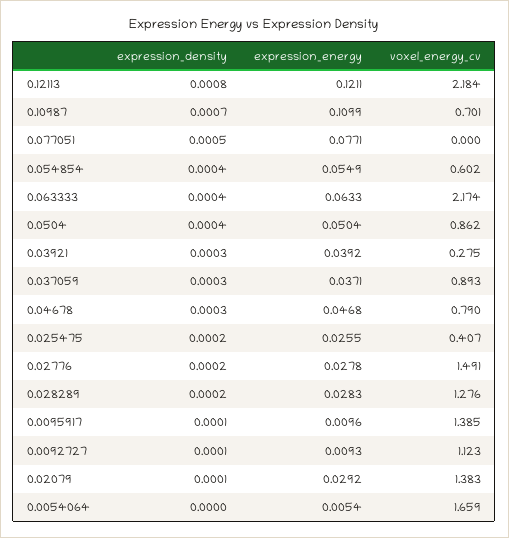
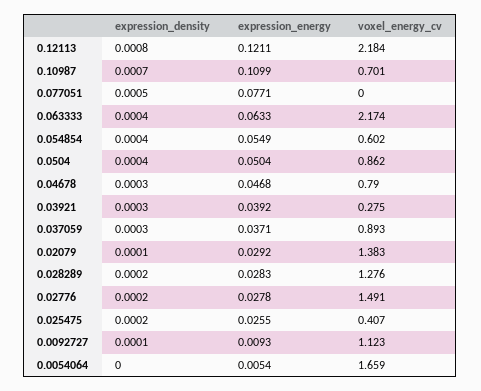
  {
    "expression_density": {
      "0.12113": 0.0008,
      "0.10987": 0.0007,
      "0.077051": 0.0005,
      "0.054854": 0.0004,
      "0.063333": 0.0004,
      "0.0504": 0.0004,
      "0.03921": 0.0003,
      "0.037059": 0.0003,
      "0.04678": 0.0003,
      "0.025475": 0.0002,
      "0.02776": 0.0002,
      "0.028289": 0.0002,
-     "0.0095917": 0.0001,
      "0.0092727": 0.0001,
      "0.02079": 0.0001,
      "0.0054064": 0
    },
    "expression_energy": {
      "0.12113": 0.1211,
      "0.10987": 0.1099,
      "0.077051": 0.0771,
      "0.054854": 0.0549,
      "0.063333": 0.0633,
      "0.0504": 0.0504,
      "0.03921": 0.0392,
      "0.037059": 0.0371,
      "0.04678": 0.0468,
      "0.025475": 0.0255,
      "0.02776": 0.0278,
      "0.028289": 0.0283,
-     "0.0095917": 0.0096,
      "0.0092727": 0.0093,
      "0.02079": 0.0292,
      "0.0054064": 0.0054
    },
    "voxel_energy_cv": {
      "0.12113": 2.184,
      "0.10987": 0.701,
      "0.077051": 0,
      "0.054854": 0.602,
      "0.063333": 2.174,
      "0.0504": 0.862,
      "0.03921": 0.275,
      "0.037059": 0.893,
      "0.04678": 0.79,
      "0.025475": 0.407,
      "0.02776": 1.491,
      "0.028289": 1.276,
-     "0.0095917": 1.385,
      "0.0092727": 1.123,
      "0.02079": 1.383,
      "0.0054064": 1.659
    }
  }

